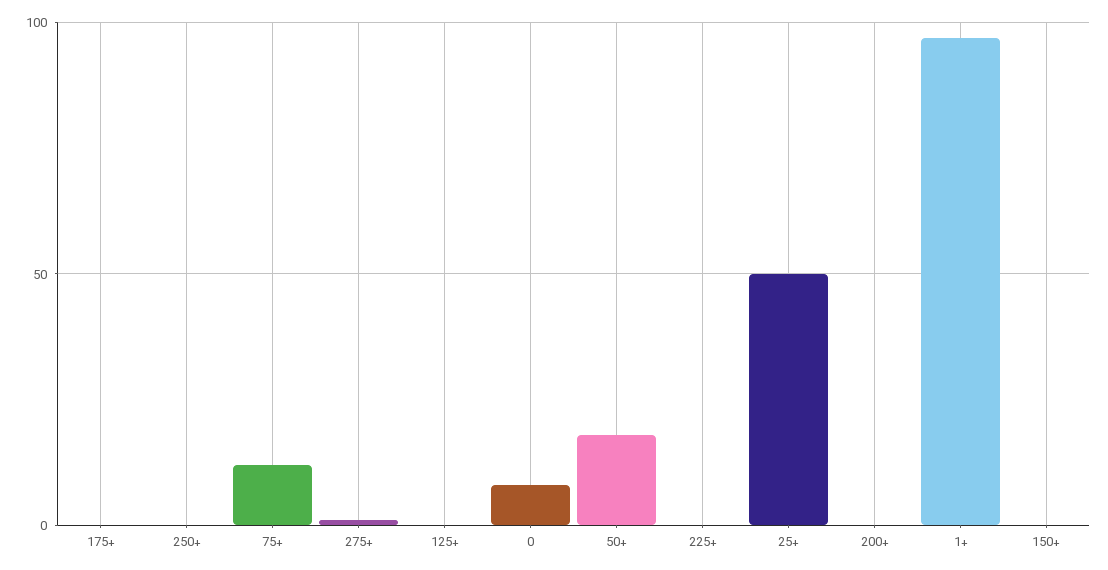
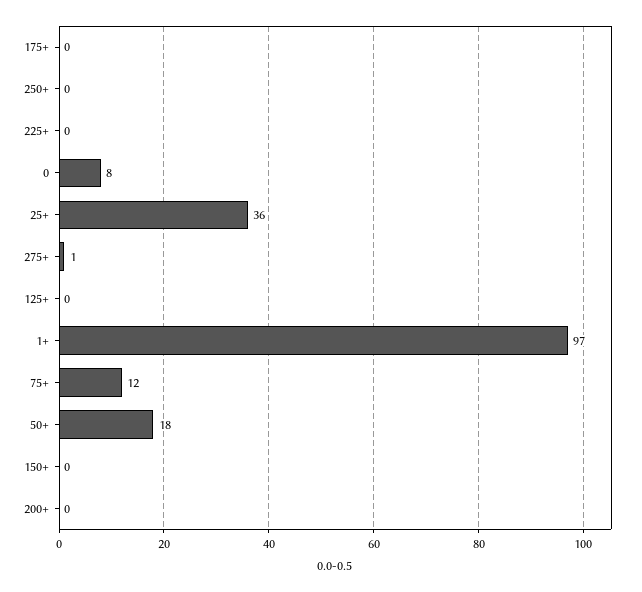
  {
    "175+": 0,
    "250+": 0,
    "75+": 12,
    "275+": 1,
    "125+": 0,
    "0": 8,
    "50+": 18,
    "225+": 0,
-   "25+": 50,
+   "25+": 36,
    "200+": 0,
    "1+": 97,
    "150+": 0
  }

